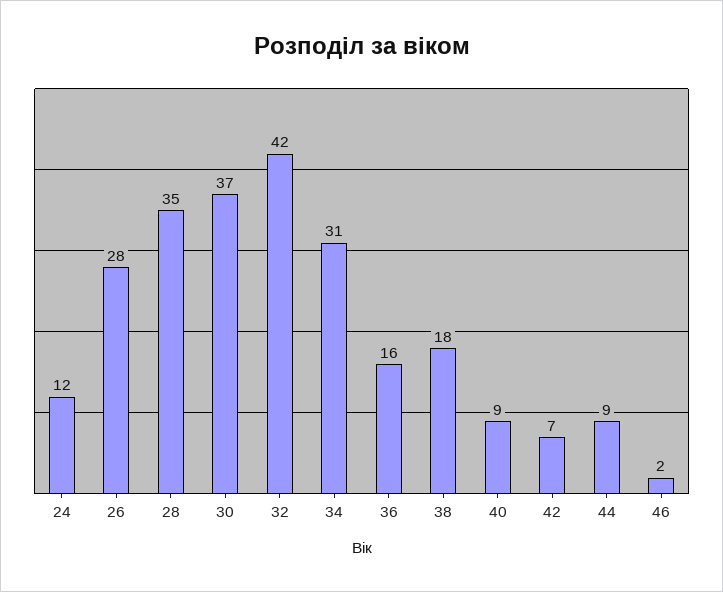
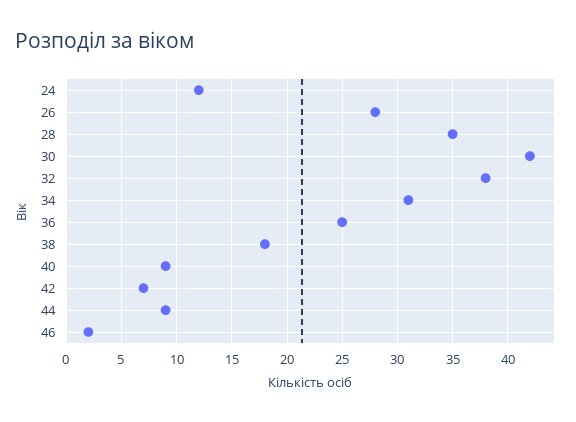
  {
    "24": 12,
    "26": 28,
    "28": 35,
-   "30": 37,
+   "30": 42,
-   "32": 42,
+   "32": 38,
    "34": 31,
-   "36": 16,
+   "36": 25,
    "38": 18,
    "40": 9,
    "42": 7,
    "44": 9,
    "46": 2
  }

